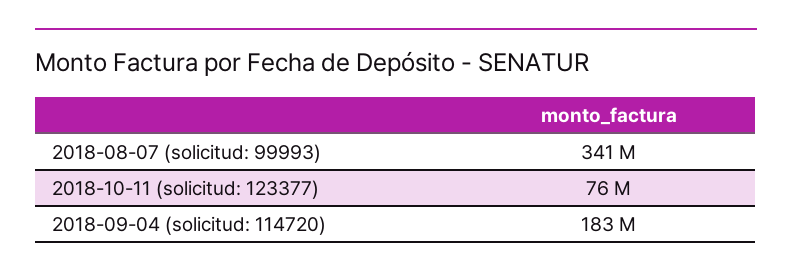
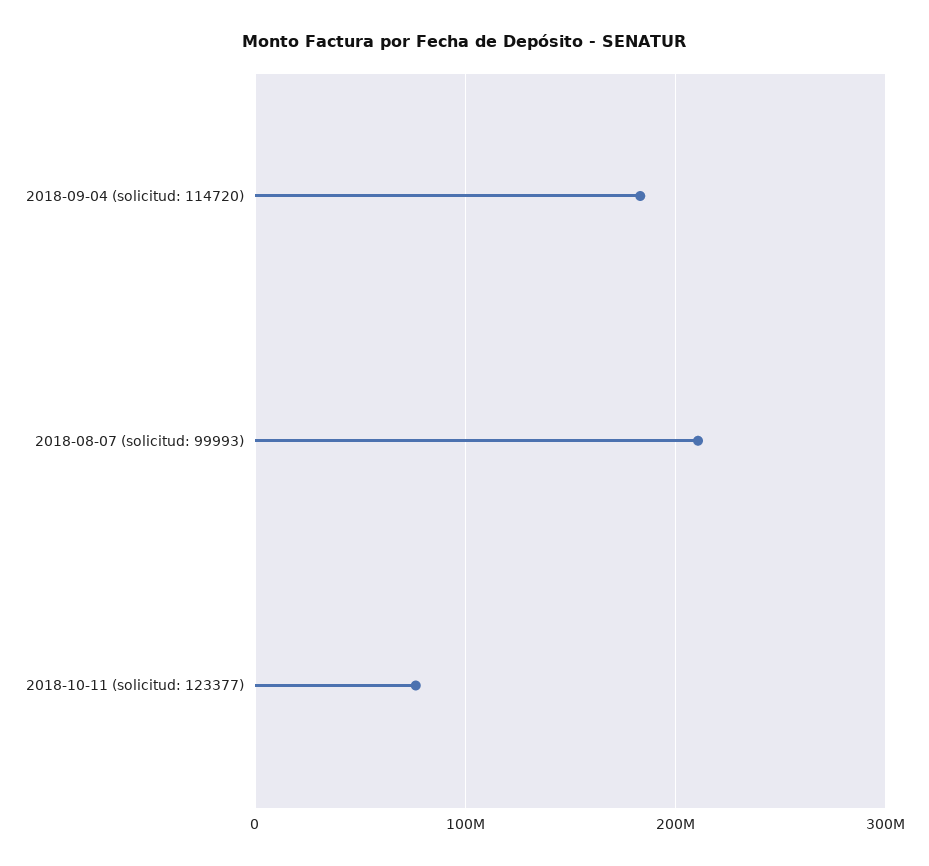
  {
-   "2018-08-07 (solicitud: 99993)": 341000000,
+   "2018-08-07 (solicitud: 99993)": 210000000,
    "2018-10-11 (solicitud: 123377)": 76000000,
    "2018-09-04 (solicitud: 114720)": 183000000
  }

